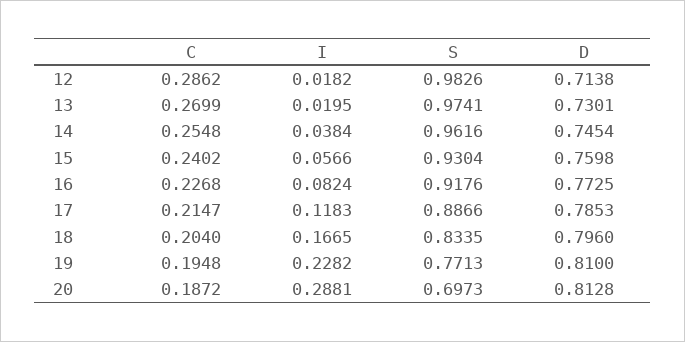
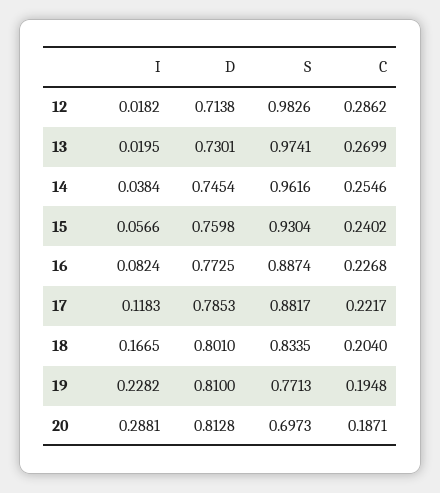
  {
    "C": {
      "12": 0.2862,
      "13": 0.2699,
-     "14": 0.2548,
+     "14": 0.2546,
      "15": 0.2402,
      "16": 0.2268,
-     "17": 0.2147,
+     "17": 0.2217,
      "18": 0.204,
      "19": 0.1948,
-     "20": 0.1872
+     "20": 0.1871
    },
    "I": {
      "12": 0.0182,
      "13": 0.0195,
      "14": 0.0384,
      "15": 0.0566,
      "16": 0.0824,
      "17": 0.1183,
      "18": 0.1665,
      "19": 0.2282,
      "20": 0.2881
    },
    "S": {
      "12": 0.9826,
      "13": 0.9741,
      "14": 0.9616,
      "15": 0.9304,
-     "16": 0.9176,
+     "16": 0.8874,
-     "17": 0.8866,
+     "17": 0.8817,
      "18": 0.8335,
      "19": 0.7713,
      "20": 0.6973
    },
    "D": {
      "12": 0.7138,
      "13": 0.7301,
      "14": 0.7454,
      "15": 0.7598,
      "16": 0.7725,
      "17": 0.7853,
-     "18": 0.796,
+     "18": 0.801,
      "19": 0.81,
      "20": 0.8128
    }
  }

